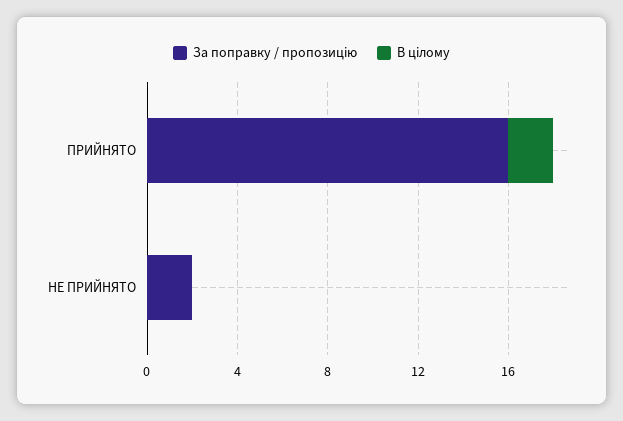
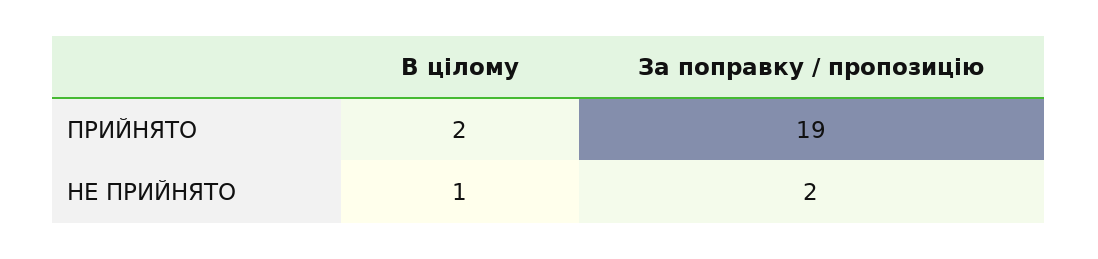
  {
    "За поправку / пропозицію": {
-     "ПРИЙНЯТО": 16,
+     "ПРИЙНЯТО": 19,
      "НЕ ПРИЙНЯТО": 2
    },
    "В цілому": {
      "ПРИЙНЯТО": 2,
-     "НЕ ПРИЙНЯТО": 0
+     "НЕ ПРИЙНЯТО": 1
    }
  }

